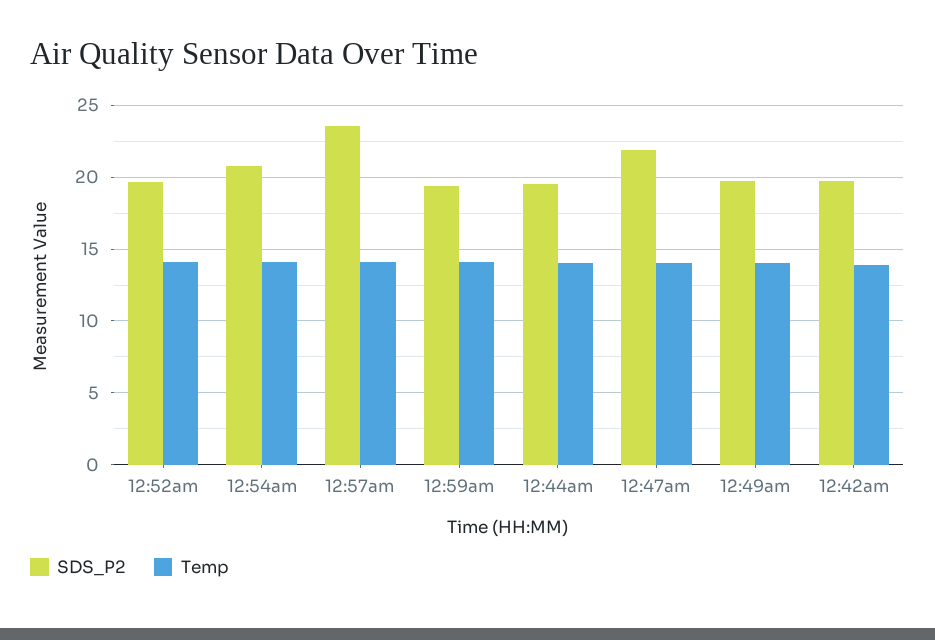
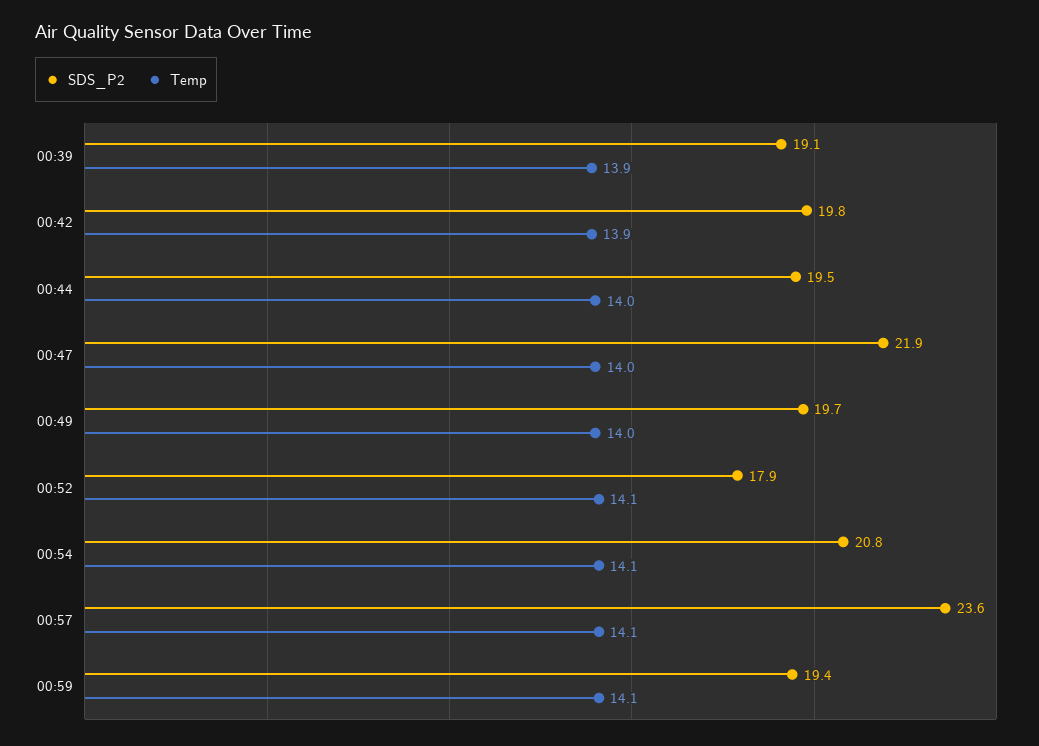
  {
    "SDS_P2": {
-     "12:52am": 19.5,
+     "12:52am": 17.9,
      "12:54am": 20.8,
      "12:57am": 23.6,
      "12:59am": 19.4,
      "12:44am": 19.5,
      "12:47am": 21.9,
      "12:49am": 19.7,
-     "12:42am": 19.8
+     "12:42am": 19.8,
+     "00:39": 19.1
    },
    "Temp": {
      "12:52am": 14.1,
      "12:54am": 14.1,
      "12:57am": 14.1,
      "12:59am": 14.1,
      "12:44am": 14,
      "12:47am": 14,
      "12:49am": 14,
-     "12:42am": 13.9
+     "12:42am": 13.9,
+     "00:39": 13.9
    }
  }

